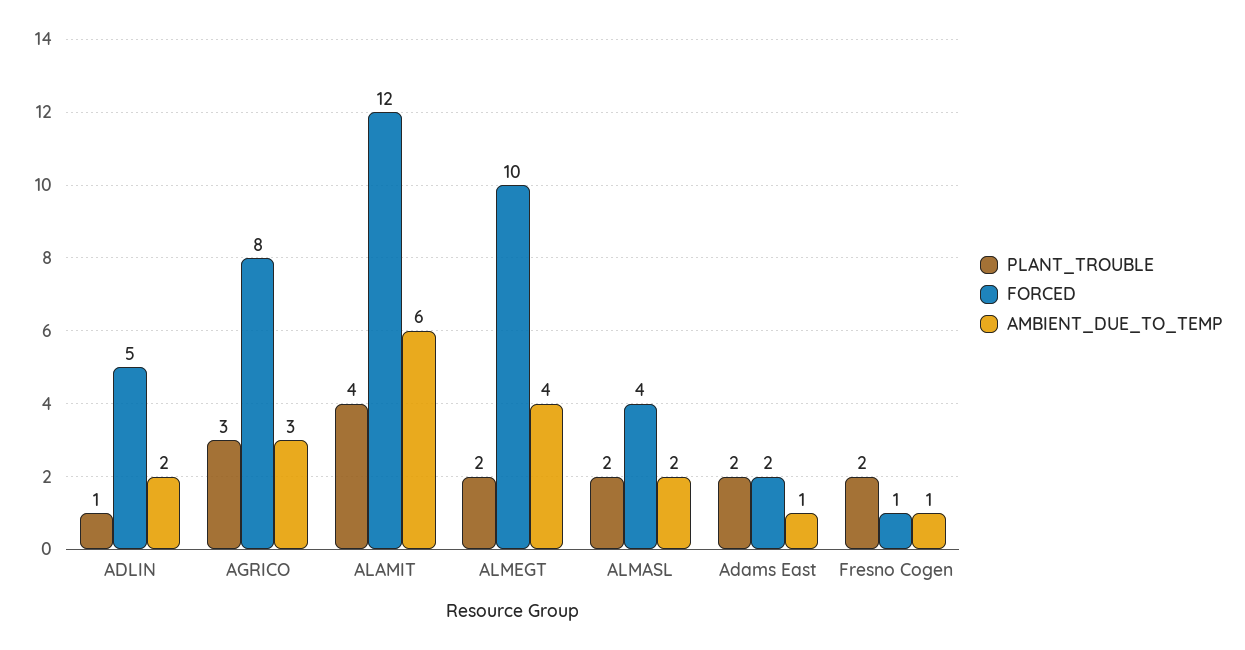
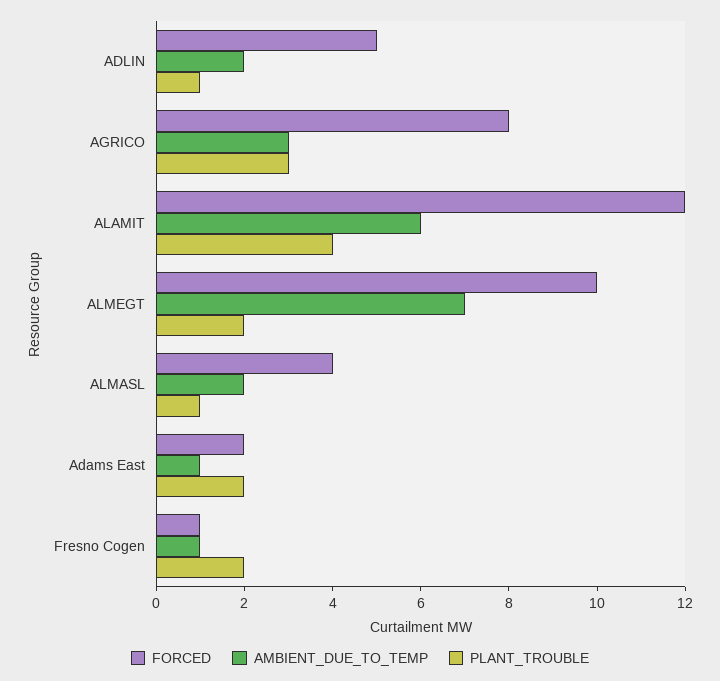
  {
    "PLANT_TROUBLE": {
      "ADLIN": 1,
      "AGRICO": 3,
      "ALAMIT": 4,
      "ALMEGT": 2,
-     "ALMASL": 2,
+     "ALMASL": 1,
      "Adams East": 2,
      "Fresno Cogen": 2
    },
    "FORCED": {
      "ADLIN": 5,
      "AGRICO": 8,
      "ALAMIT": 12,
      "ALMEGT": 10,
      "ALMASL": 4,
      "Adams East": 2,
      "Fresno Cogen": 1
    },
    "AMBIENT_DUE_TO_TEMP": {
      "ADLIN": 2,
      "AGRICO": 3,
      "ALAMIT": 6,
-     "ALMEGT": 4,
+     "ALMEGT": 7,
      "ALMASL": 2,
      "Adams East": 1,
      "Fresno Cogen": 1
    }
  }

